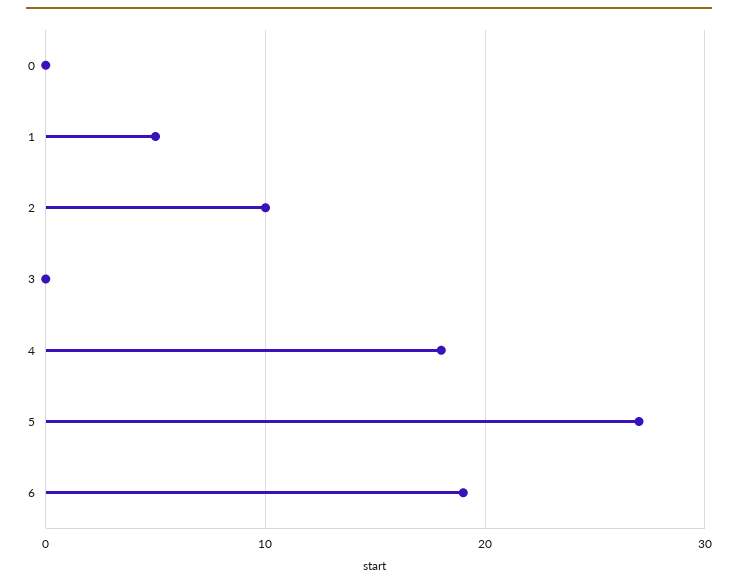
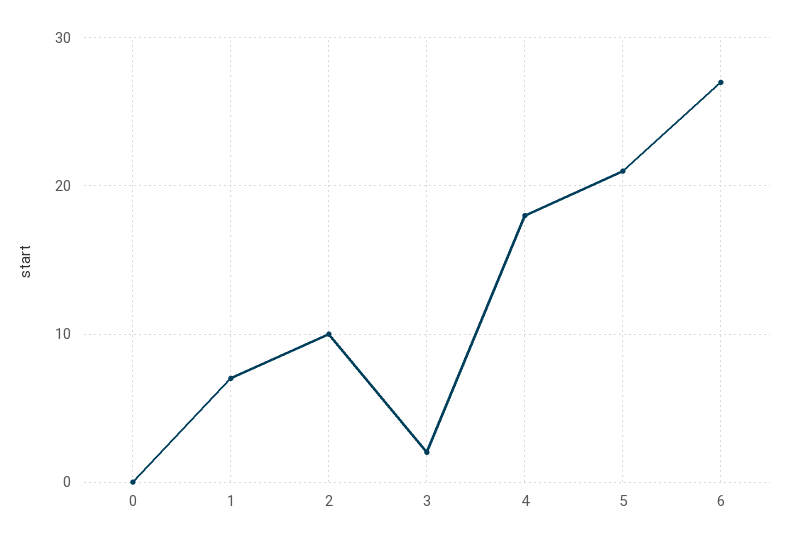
  {
    "0": 0,
-   "1": 5,
+   "1": 7,
    "2": 10,
-   "3": 0,
+   "3": 2,
    "4": 18,
-   "5": 27,
+   "5": 21,
-   "6": 19
+   "6": 27
  }

